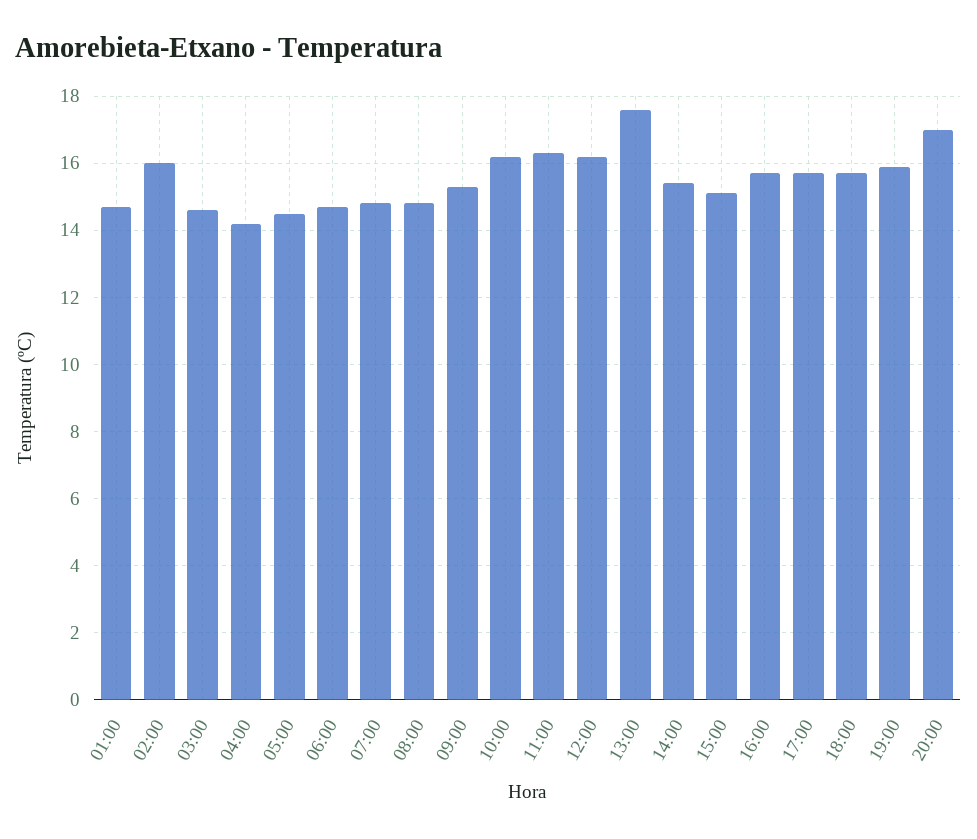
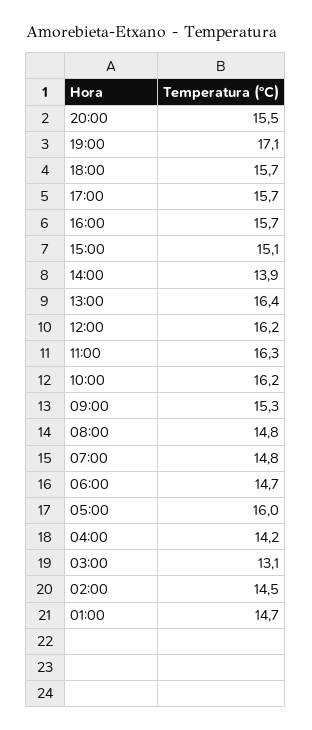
  {
    "01:00": 14.7,
-   "02:00": 16,
+   "02:00": 14.5,
-   "03:00": 14.5,
+   "03:00": 13.1,
    "04:00": 14.2,
-   "05:00": 14.5,
+   "05:00": 16,
    "06:00": 14.7,
    "07:00": 14.8,
    "08:00": 14.8,
    "09:00": 15.3,
    "10:00": 16.2,
    "11:00": 16.3,
    "12:00": 16.2,
-   "13:00": 17.5,
+   "13:00": 16.4,
-   "14:00": 15.5,
+   "14:00": 13.9,
    "15:00": 15.1,
    "16:00": 15.7,
    "17:00": 15.7,
    "18:00": 15.7,
-   "19:00": 16,
+   "19:00": 17.1,
-   "20:00": 17
+   "20:00": 15.5
  }

